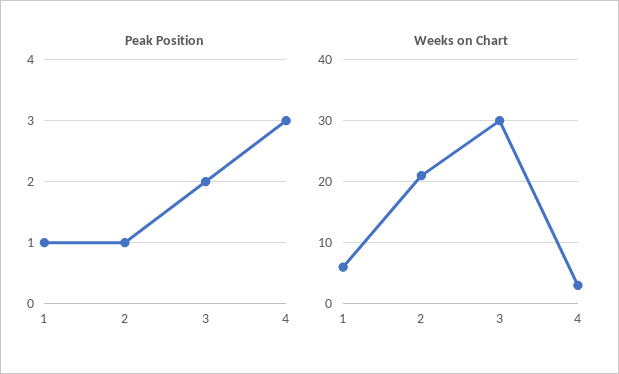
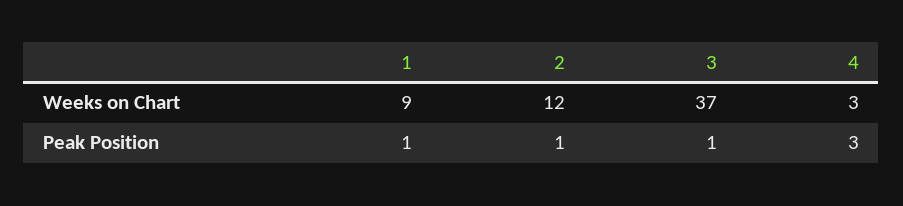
  {
    "Peak Position": {
      "1": 1,
      "2": 1,
-     "3": 2,
+     "3": 1,
      "4": 3
    },
    "Weeks on Chart": {
-     "1": 6,
+     "1": 9,
-     "2": 21,
+     "2": 12,
-     "3": 30,
+     "3": 37,
      "4": 3
    }
  }

